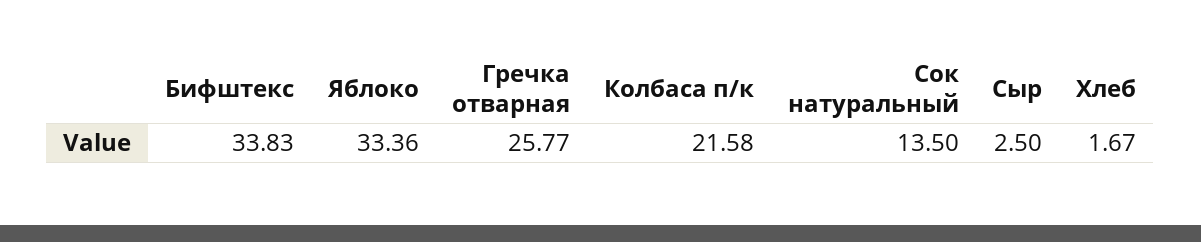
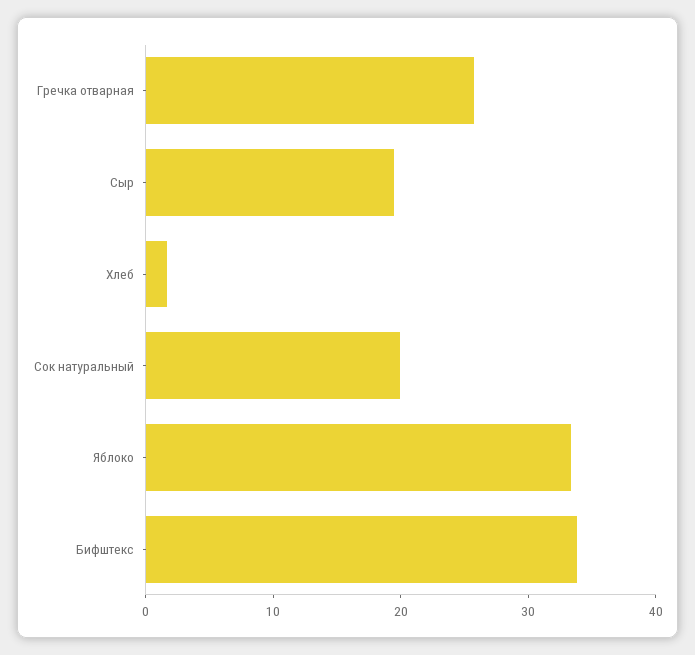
  {
    "Бифштекс": 33.83,
    "Яблоко": 33.36,
    "Гречка отварная": 25.77,
-   "Колбаса п/к": 21.58,
-   "Сок натуральный": 13.5,
+   "Сок натуральный": 20,
-   "Сыр": 2.5,
+   "Сыр": 20,
    "Хлеб": 1.67
  }

